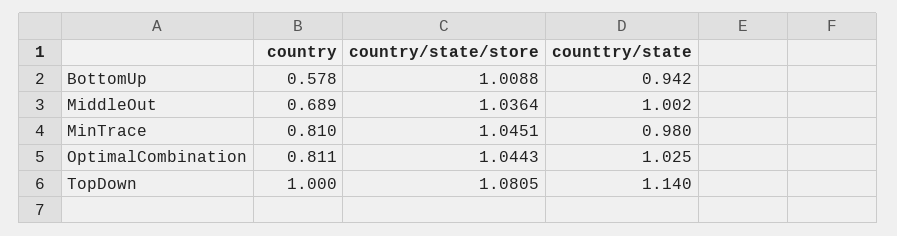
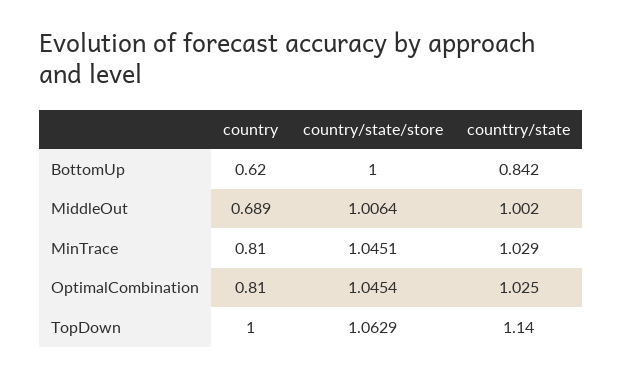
  {
    "country": {
-     "BottomUp": 0.578,
+     "BottomUp": 0.62,
      "MiddleOut": 0.689,
      "MinTrace": 0.81,
-     "OptimalCombination": 0.811,
+     "OptimalCombination": 0.81,
      "TopDown": 1
    },
    "country/state/store": {
-     "BottomUp": 1.0088,
+     "BottomUp": 1,
-     "MiddleOut": 1.0364,
+     "MiddleOut": 1.0064,
      "MinTrace": 1.0451,
-     "OptimalCombination": 1.0443,
+     "OptimalCombination": 1.0454,
-     "TopDown": 1.0805
+     "TopDown": 1.0629
    },
    "counttry/state": {
-     "BottomUp": 0.942,
+     "BottomUp": 0.842,
      "MiddleOut": 1.002,
-     "MinTrace": 0.98,
+     "MinTrace": 1.029,
      "OptimalCombination": 1.025,
      "TopDown": 1.14
    }
  }

